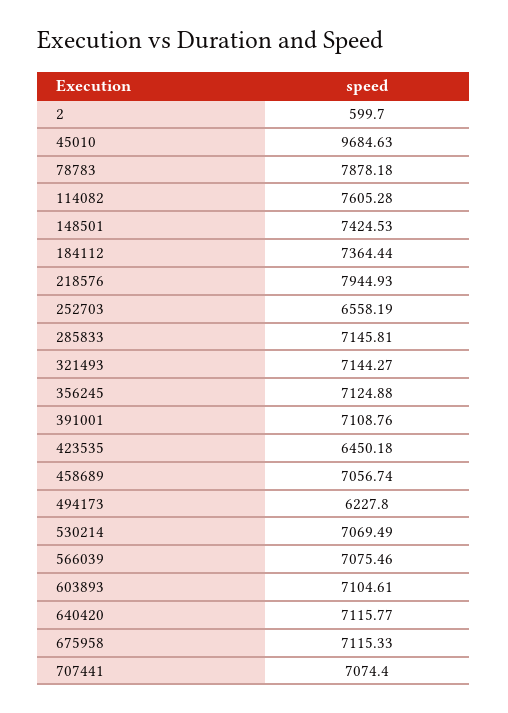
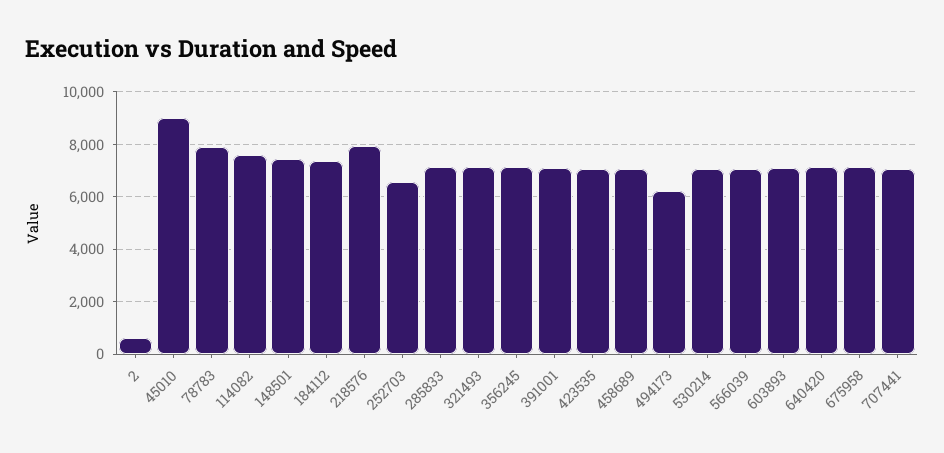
  {
    "2": 599.7,
-   "45010": 9684.63,
+   "45010": 9000,
    "78783": 7878.18,
    "114082": 7605.28,
    "148501": 7424.53,
    "184112": 7364.44,
    "218576": 7944.93,
    "252703": 6558.19,
    "285833": 7145.81,
    "321493": 7144.27,
    "356245": 7124.88,
    "391001": 7108.76,
-   "423535": 6450.18,
+   "423535": 7000,
    "458689": 7056.74,
    "494173": 6227.8,
    "530214": 7069.49,
    "566039": 7075.46,
    "603893": 7104.61,
    "640420": 7115.77,
    "675958": 7115.33,
    "707441": 7074.4
  }

